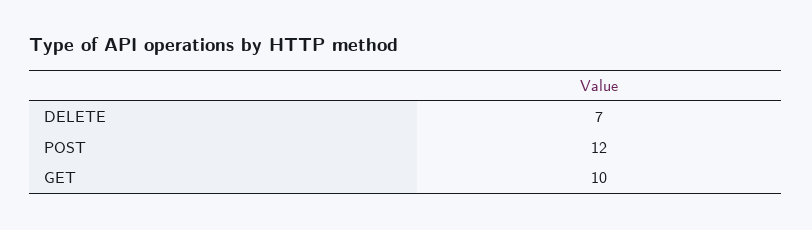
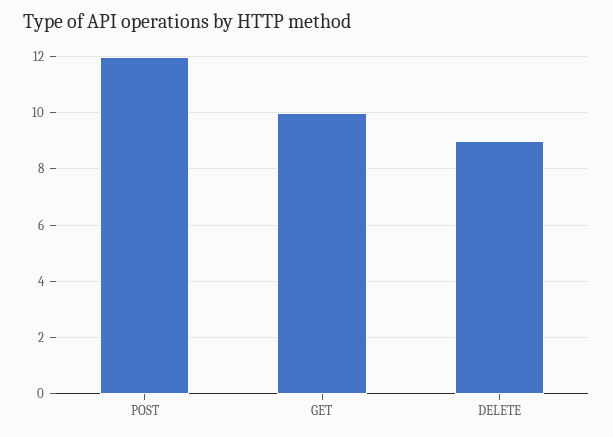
  {
-   "DELETE": 7,
+   "DELETE": 9,
    "POST": 12,
    "GET": 10
  }

